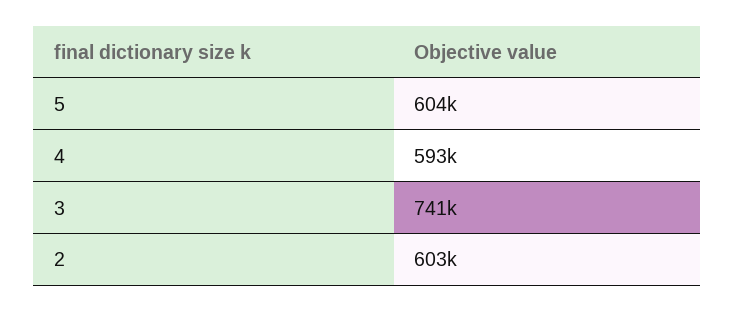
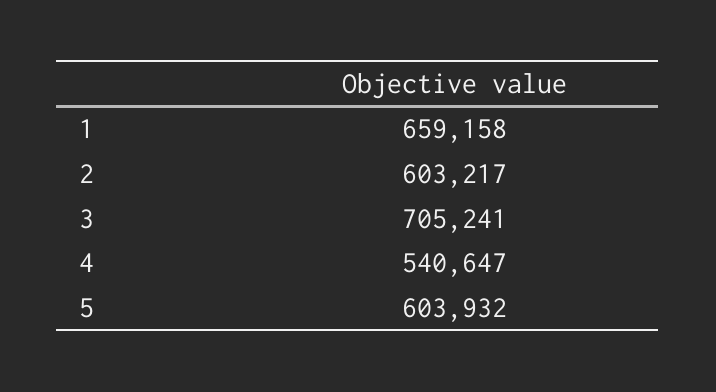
  {
    "5": 603932,
-   "4": 593000,
+   "4": 540647,
-   "3": 741000,
+   "3": 705241,
-   "2": 603217
+   "2": 603217,
+   "1": 659158
  }

